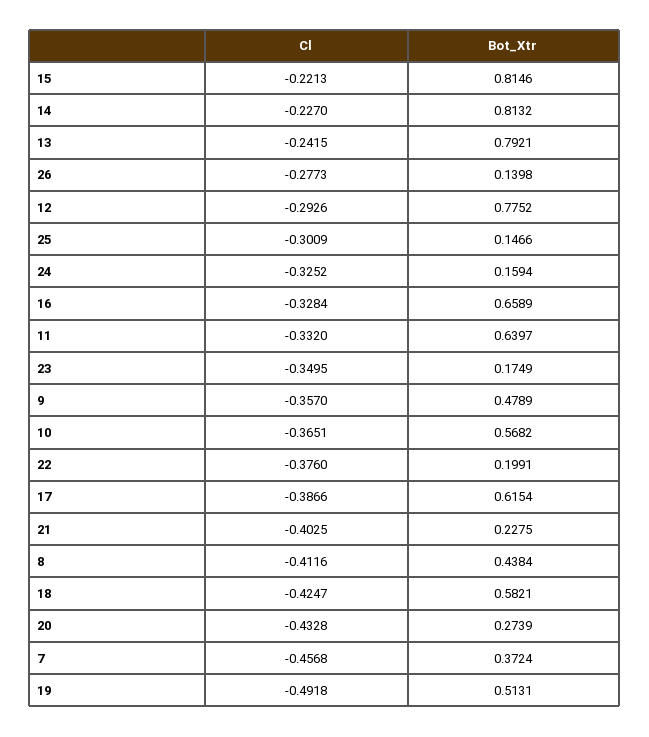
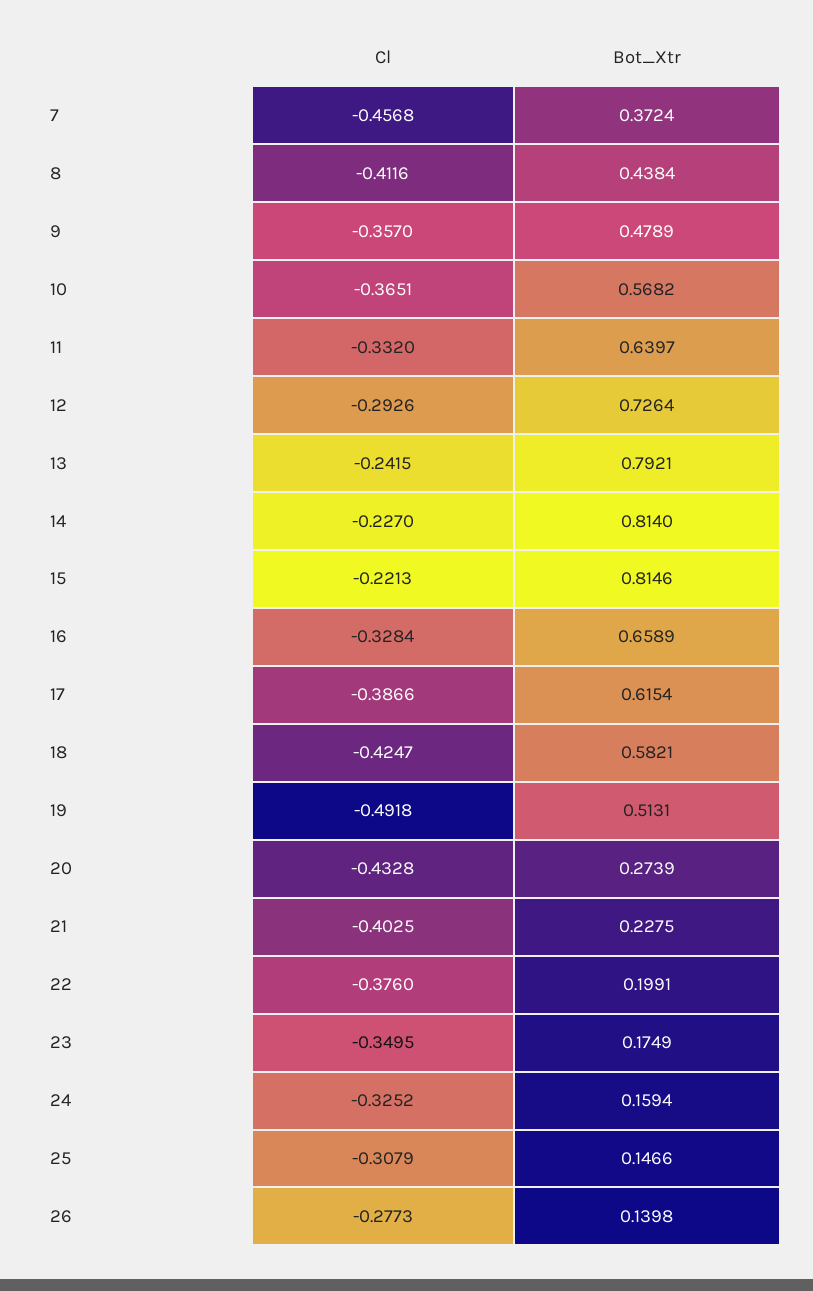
  {
    "Cl": {
      "15": -0.2213,
      "14": -0.227,
      "13": -0.2415,
      "26": -0.2773,
      "12": -0.2926,
-     "25": -0.3009,
+     "25": -0.3079,
      "24": -0.3252,
      "16": -0.3284,
      "11": -0.332,
      "23": -0.3495,
      "9": -0.357,
      "10": -0.3651,
      "22": -0.376,
      "17": -0.3866,
      "21": -0.4025,
      "8": -0.4116,
      "18": -0.4247,
      "20": -0.4328,
      "7": -0.4568,
      "19": -0.4918
    },
    "Bot_Xtr": {
      "15": 0.8146,
-     "14": 0.8132,
+     "14": 0.814,
      "13": 0.7921,
      "26": 0.1398,
-     "12": 0.7752,
+     "12": 0.7264,
      "25": 0.1466,
      "24": 0.1594,
      "16": 0.6589,
      "11": 0.6397,
      "23": 0.1749,
      "9": 0.4789,
      "10": 0.5682,
      "22": 0.1991,
      "17": 0.6154,
      "21": 0.2275,
      "8": 0.4384,
      "18": 0.5821,
      "20": 0.2739,
      "7": 0.3724,
      "19": 0.5131
    }
  }

